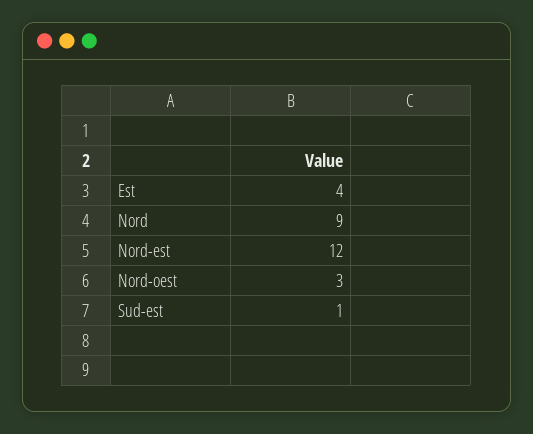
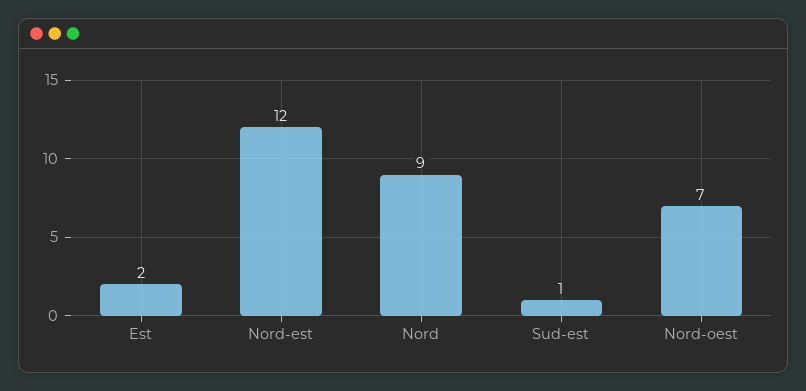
  {
-   "Est": 4,
+   "Est": 2,
    "Nord": 9,
    "Nord-est": 12,
-   "Nord-oest": 3,
+   "Nord-oest": 7,
    "Sud-est": 1
  }

